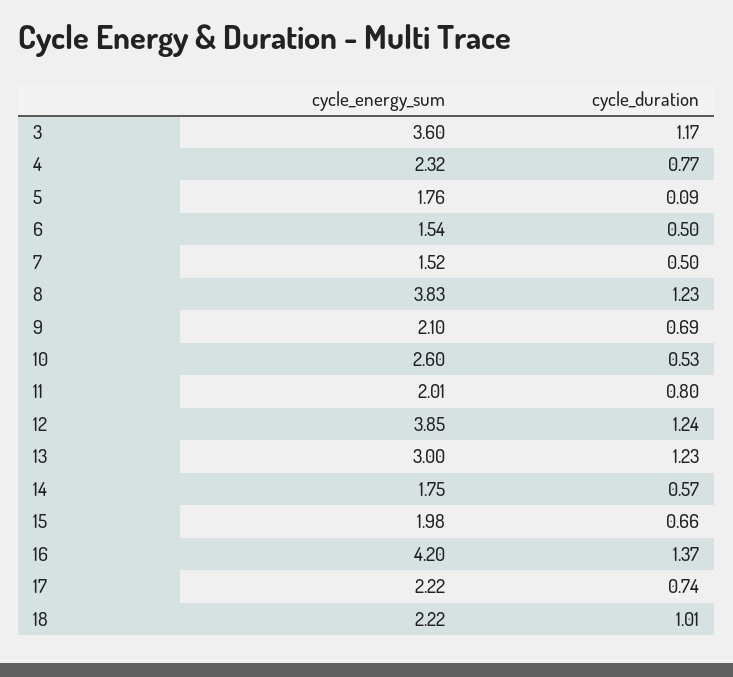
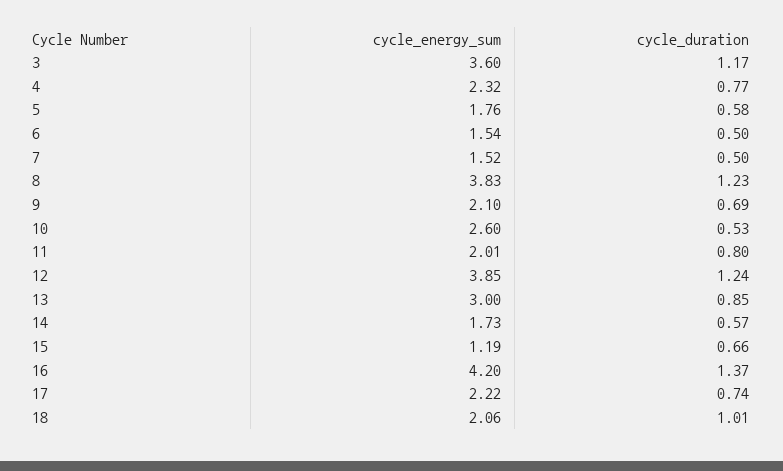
  {
    "cycle_energy_sum": {
      "3": 3.6,
      "4": 2.32,
      "5": 1.76,
      "6": 1.54,
      "7": 1.52,
      "8": 3.83,
      "9": 2.1,
      "10": 2.6,
      "11": 2.01,
      "12": 3.85,
      "13": 3,
-     "14": 1.75,
+     "14": 1.73,
-     "15": 1.98,
+     "15": 1.19,
      "16": 4.2,
      "17": 2.22,
-     "18": 2.22
+     "18": 2.06
    },
    "cycle_duration": {
      "3": 1.17,
      "4": 0.77,
-     "5": 0.09,
+     "5": 0.58,
      "6": 0.5,
      "7": 0.5,
      "8": 1.23,
      "9": 0.69,
      "10": 0.53,
      "11": 0.8,
      "12": 1.24,
-     "13": 1.23,
+     "13": 0.85,
      "14": 0.57,
      "15": 0.66,
      "16": 1.37,
      "17": 0.74,
      "18": 1.01
    }
  }

